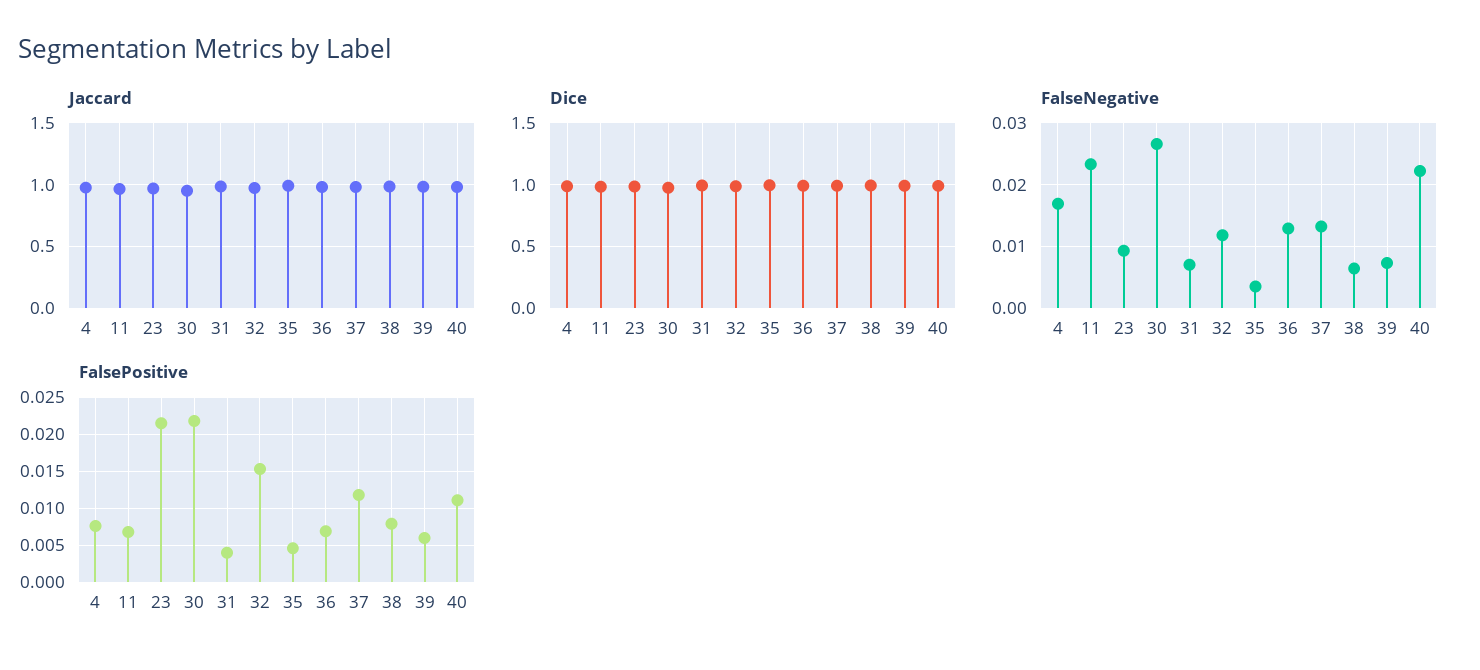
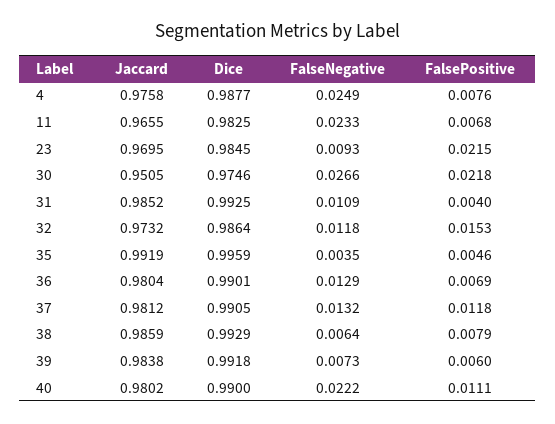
  {
    "Jaccard": {
      "4": 0.9758,
      "11": 0.9655,
      "23": 0.9695,
      "30": 0.9505,
      "31": 0.9852,
      "32": 0.9732,
      "35": 0.9919,
      "36": 0.9804,
      "37": 0.9812,
      "38": 0.9859,
      "39": 0.9838,
      "40": 0.9802
    },
    "Dice": {
      "4": 0.9877,
      "11": 0.9825,
      "23": 0.9845,
      "30": 0.9746,
      "31": 0.9925,
      "32": 0.9864,
      "35": 0.9959,
      "36": 0.9901,
      "37": 0.9905,
      "38": 0.9929,
      "39": 0.9918,
      "40": 0.99
    },
    "FalseNegative": {
-     "4": 0.017,
+     "4": 0.0249,
      "11": 0.0233,
      "23": 0.0093,
      "30": 0.0266,
-     "31": 0.007,
+     "31": 0.0109,
      "32": 0.0118,
      "35": 0.0035,
      "36": 0.0129,
      "37": 0.0132,
      "38": 0.0064,
      "39": 0.0073,
      "40": 0.0222
    },
    "FalsePositive": {
      "4": 0.0076,
      "11": 0.0068,
      "23": 0.0215,
      "30": 0.0218,
      "31": 0.004,
      "32": 0.0153,
      "35": 0.0046,
      "36": 0.0069,
      "37": 0.0118,
      "38": 0.0079,
      "39": 0.006,
      "40": 0.0111
    }
  }

